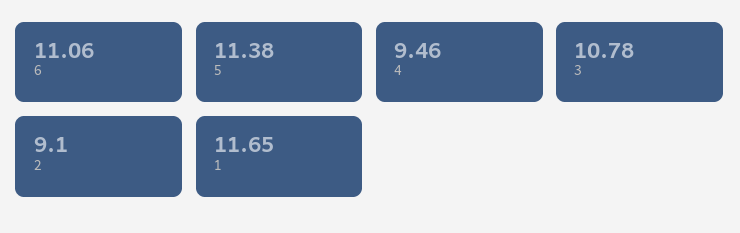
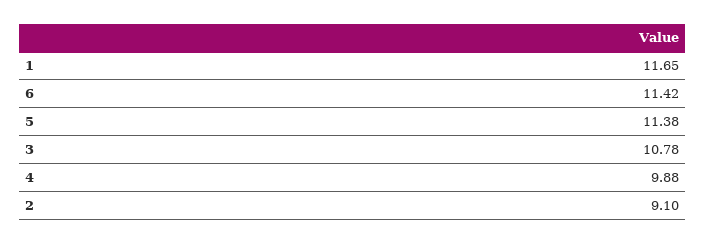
  {
-   "6": 11.06,
+   "6": 11.42,
    "5": 11.38,
-   "4": 9.46,
+   "4": 9.88,
    "3": 10.78,
    "2": 9.1,
    "1": 11.65
  }

